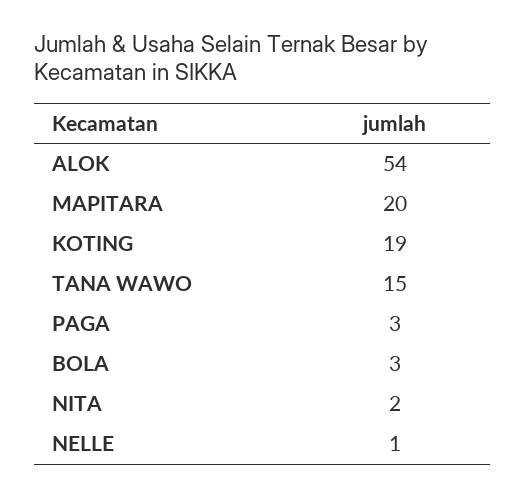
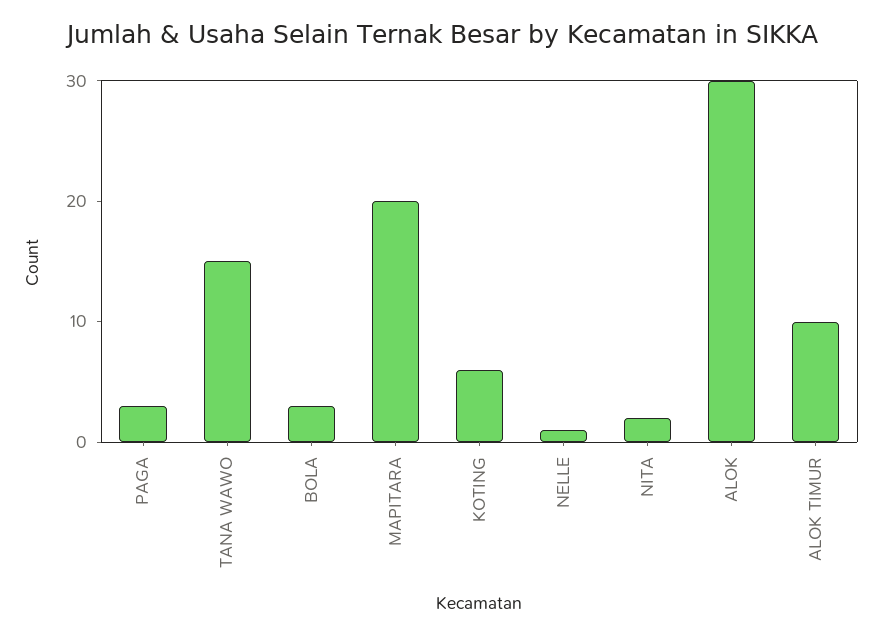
  {
-   "ALOK": 54,
+   "ALOK": 30,
    "MAPITARA": 20,
-   "KOTING": 19,
+   "KOTING": 6,
    "TANA WAWO": 15,
    "PAGA": 3,
    "BOLA": 3,
    "NITA": 2,
-   "NELLE": 1
+   "NELLE": 1,
+   "ALOK TIMUR": 10
  }

